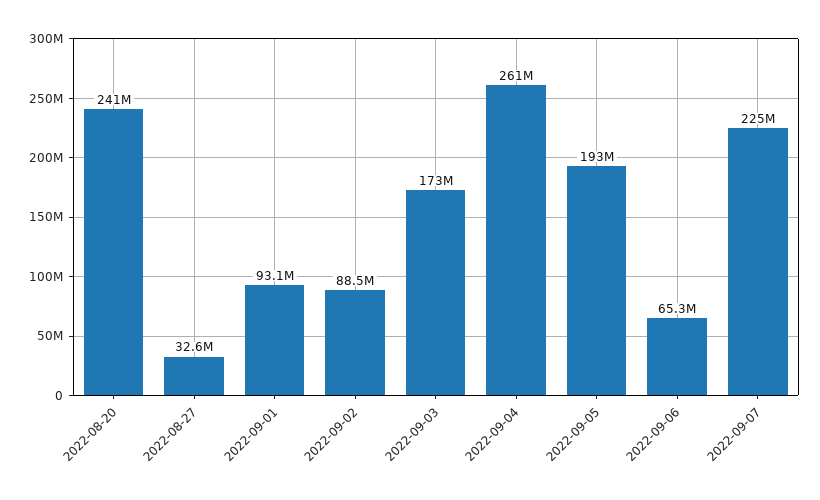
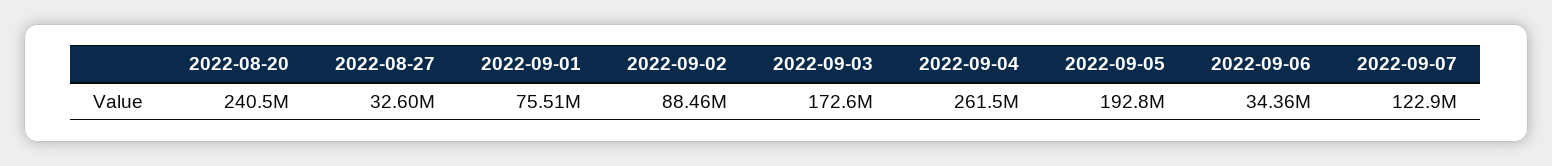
  {
    "2022-08-20": 240500000,
    "2022-08-27": 32600000,
-   "2022-09-01": 93100000,
+   "2022-09-01": 75510000,
    "2022-09-02": 88460000,
    "2022-09-03": 172600000,
    "2022-09-04": 261500000,
    "2022-09-05": 192800000,
-   "2022-09-06": 65300000,
+   "2022-09-06": 34360000,
-   "2022-09-07": 225000000
+   "2022-09-07": 122900000
  }

